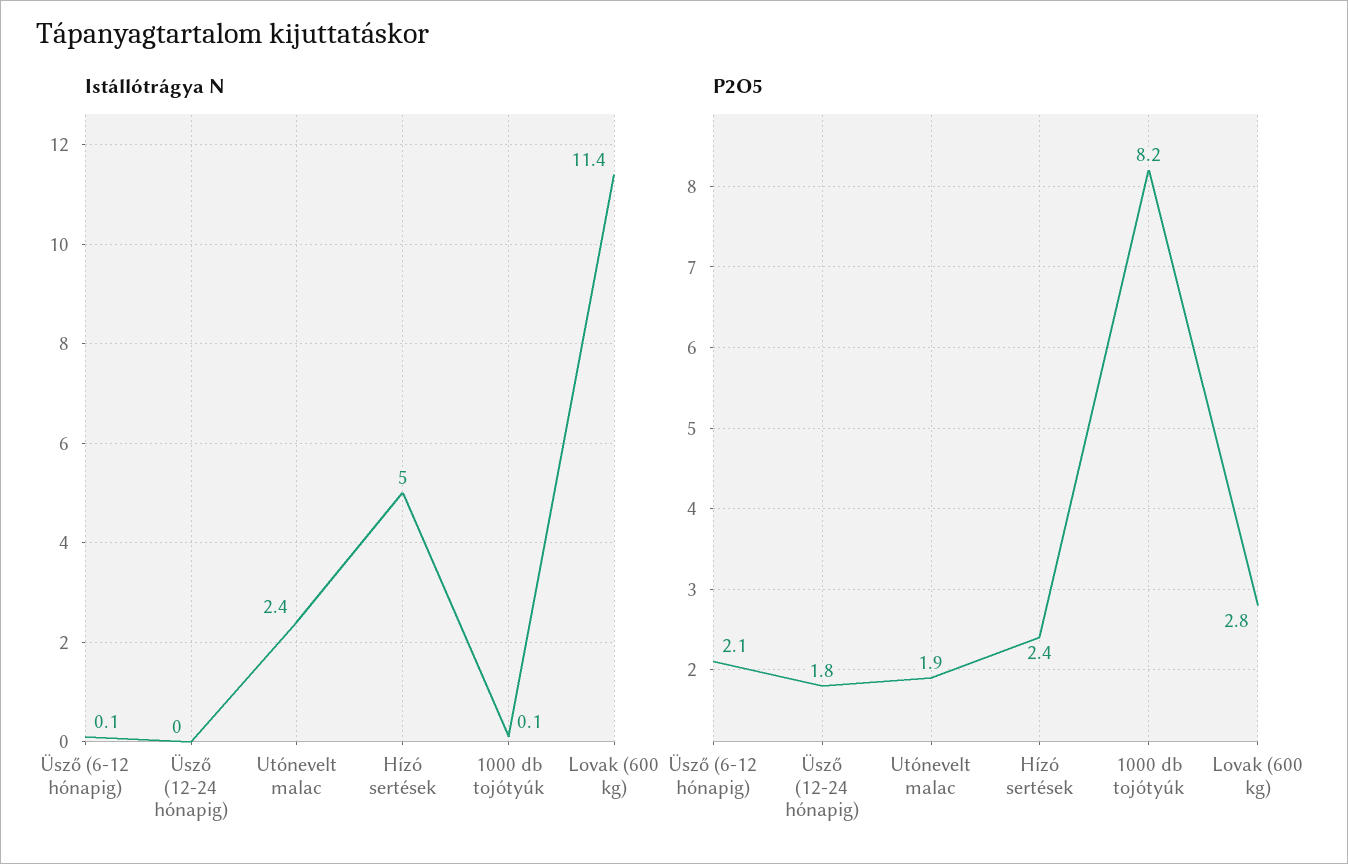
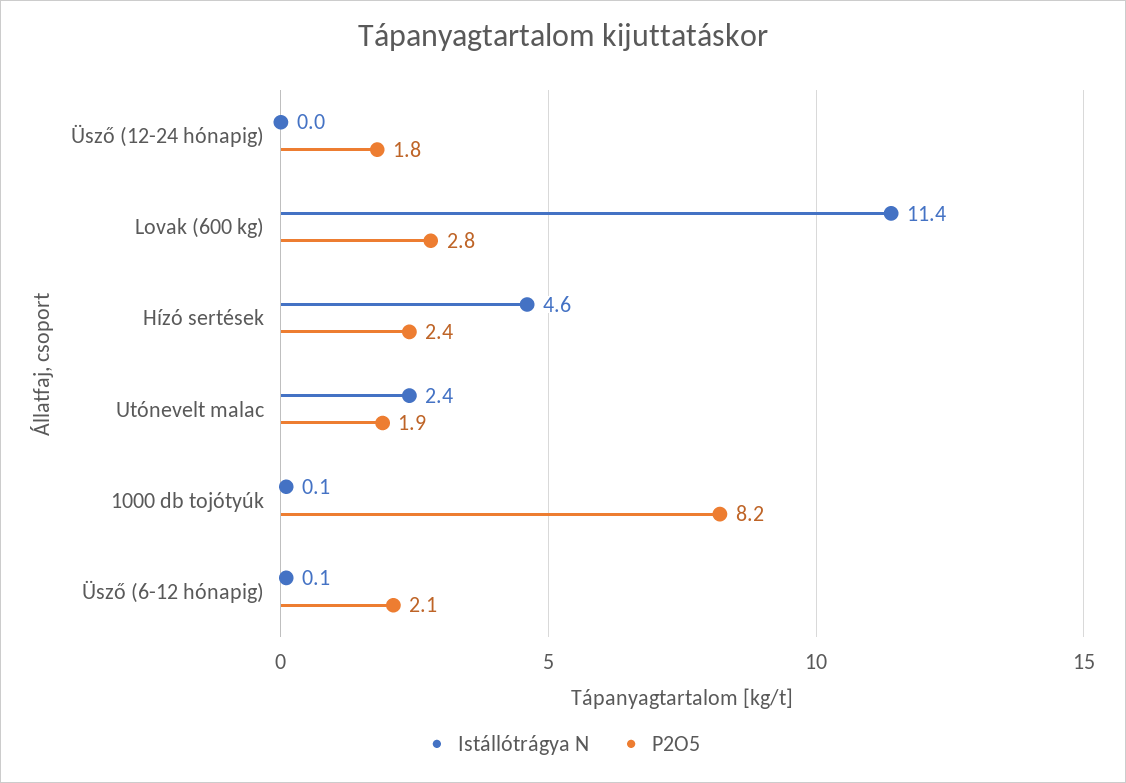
  {
    "Istállótrágya N": {
      "Üsző (6-12 hónapig)": 0.1,
      "Üsző (12-24 hónapig)": 0,
      "Utónevelt malac": 2.4,
-     "Hízó sertések": 5,
+     "Hízó sertések": 4.6,
      "1000 db tojótyúk": 0.1,
      "Lovak (600 kg)": 11.4
    },
    "P2O5": {
      "Üsző (6-12 hónapig)": 2.1,
      "Üsző (12-24 hónapig)": 1.8,
      "Utónevelt malac": 1.9,
      "Hízó sertések": 2.4,
      "1000 db tojótyúk": 8.2,
      "Lovak (600 kg)": 2.8
    }
  }

